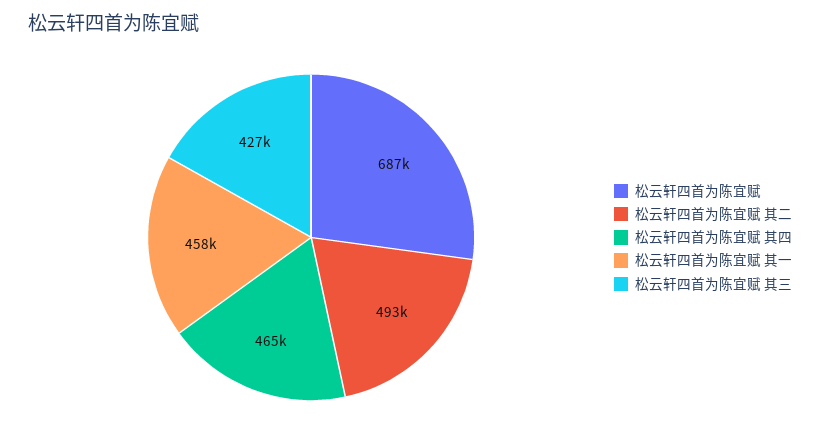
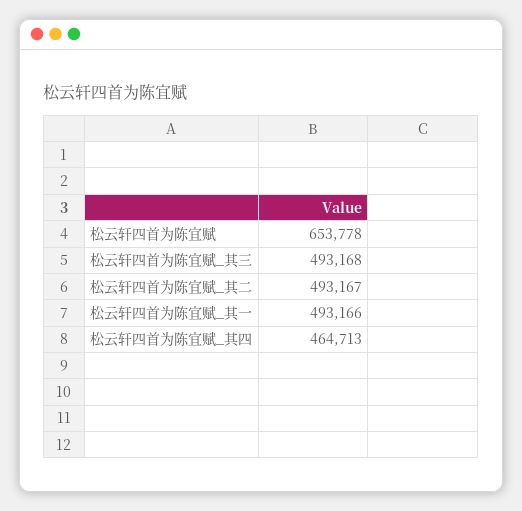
  {
-   "松云轩四首为陈宜赋": 687000,
+   "松云轩四首为陈宜赋": 653778,
    "松云轩四首为陈宜赋 其二": 493167,
    "松云轩四首为陈宜赋 其四": 464713,
-   "松云轩四首为陈宜赋 其一": 458000,
+   "松云轩四首为陈宜赋 其一": 493166,
-   "松云轩四首为陈宜赋 其三": 427000
+   "松云轩四首为陈宜赋 其三": 493168
  }

